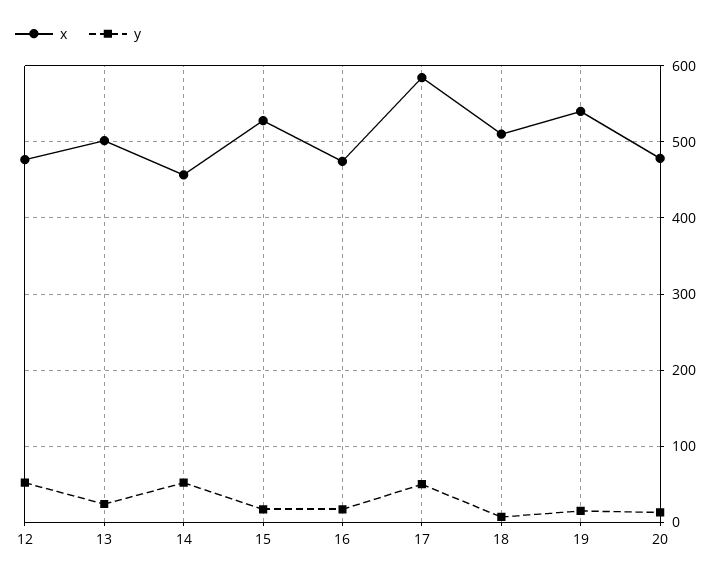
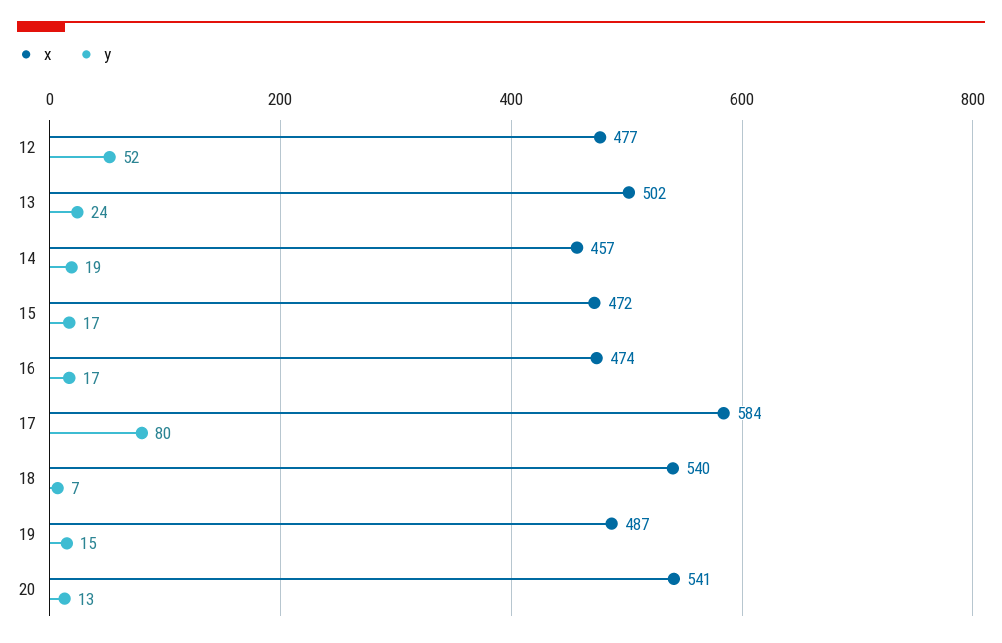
  {
    "x": {
      "12": 477,
      "13": 502,
      "14": 457,
-     "15": 530,
+     "15": 472,
      "16": 474,
      "17": 584,
-     "18": 510,
+     "18": 540,
-     "19": 540,
+     "19": 487,
-     "20": 480
+     "20": 541
    },
    "y": {
      "12": 52,
      "13": 24,
-     "14": 50,
+     "14": 19,
      "15": 17,
      "16": 17,
-     "17": 50,
+     "17": 80,
      "18": 7,
      "19": 15,
      "20": 13
    }
  }

